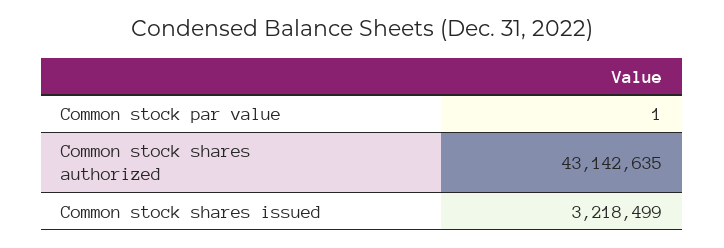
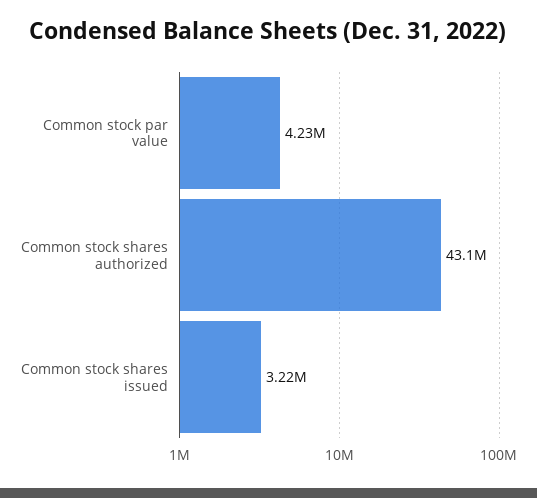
  {
-   "Common stock par value": 1,
+   "Common stock par value": 4230000,
    "Common stock shares authorized": 43142635,
    "Common stock shares issued": 3218499
  }

